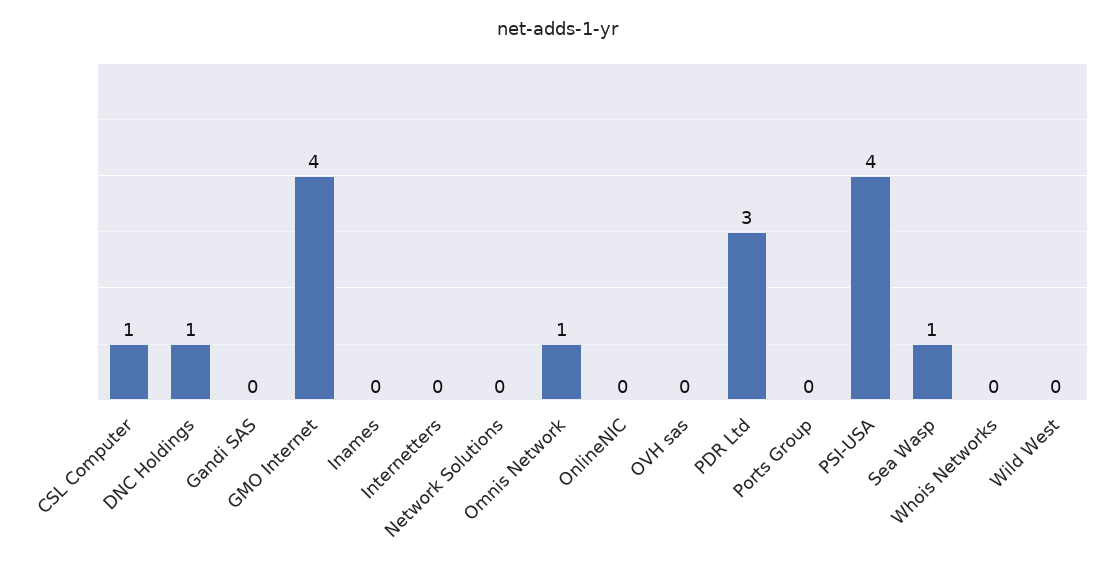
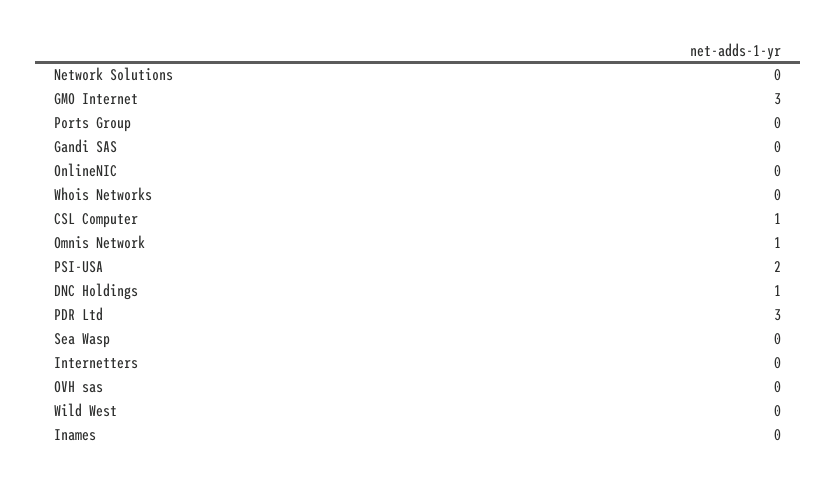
  {
    "CSL Computer": 1,
    "DNC Holdings": 1,
    "Gandi SAS": 0,
-   "GMO Internet": 4,
+   "GMO Internet": 3,
    "Inames": 0,
    "Internetters": 0,
    "Network Solutions": 0,
    "Omnis Network": 1,
    "OnlineNIC": 0,
    "OVH sas": 0,
    "PDR Ltd": 3,
    "Ports Group": 0,
-   "PSI-USA": 4,
+   "PSI-USA": 2,
-   "Sea Wasp": 1,
+   "Sea Wasp": 0,
    "Whois Networks": 0,
    "Wild West": 0
  }

